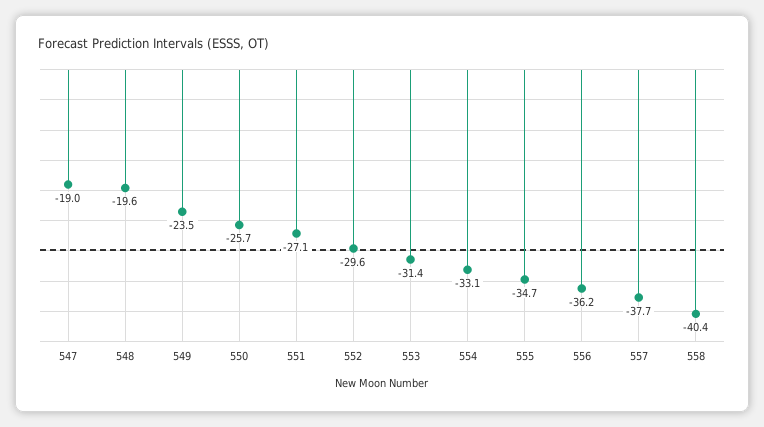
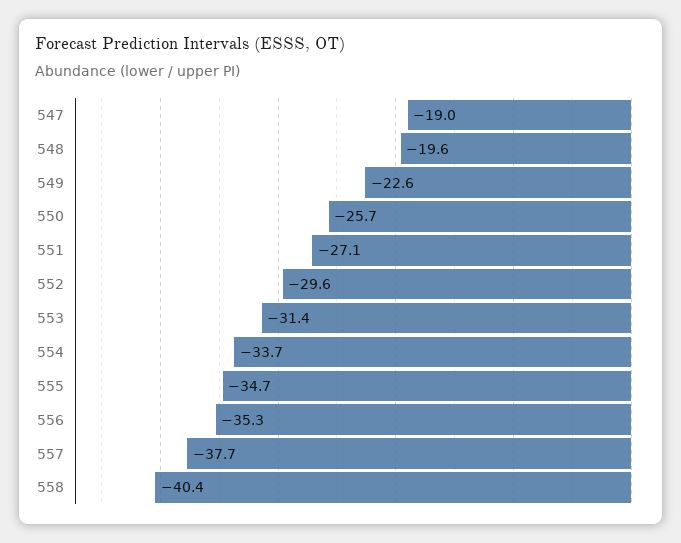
  {
    "547": -19,
    "548": -19.6,
-   "549": -23.5,
+   "549": -22.6,
    "550": -25.7,
    "551": -27.1,
    "552": -29.6,
    "553": -31.4,
-   "554": -33.1,
+   "554": -33.7,
    "555": -34.7,
-   "556": -36.2,
+   "556": -35.3,
    "557": -37.7,
    "558": -40.4
  }

